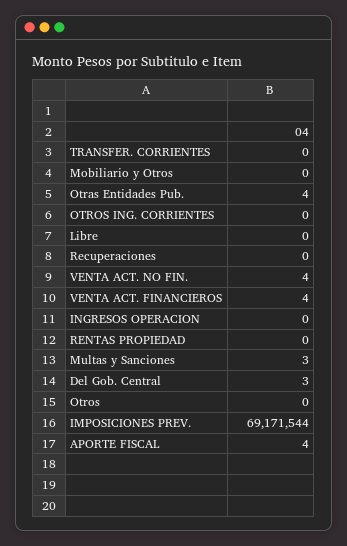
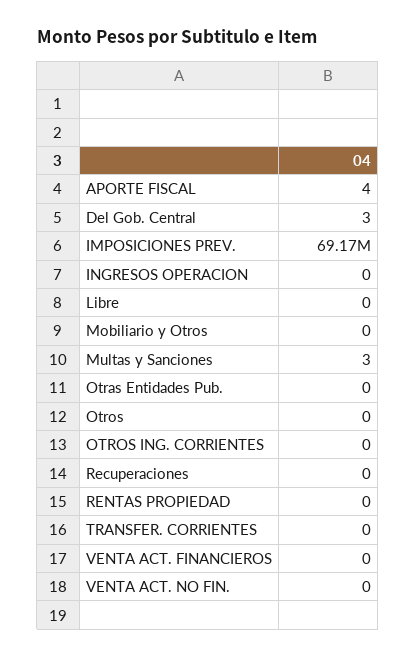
  {
    "TRANSFER. CORRIENTES": 0,
    "Mobiliario y Otros": 0,
-   "Otras Entidades Pub.": 4,
+   "Otras Entidades Pub.": 0,
    "OTROS ING. CORRIENTES": 0,
    "Libre": 0,
    "Recuperaciones": 0,
-   "VENTA ACT. NO FIN.": 4,
+   "VENTA ACT. NO FIN.": 0,
-   "VENTA ACT. FINANCIEROS": 4,
+   "VENTA ACT. FINANCIEROS": 0,
    "INGRESOS OPERACION": 0,
    "RENTAS PROPIEDAD": 0,
    "Multas y Sanciones": 3,
    "Del Gob. Central": 3,
    "Otros": 0,
    "IMPOSICIONES PREV.": 69171544,
    "APORTE FISCAL": 4
  }

